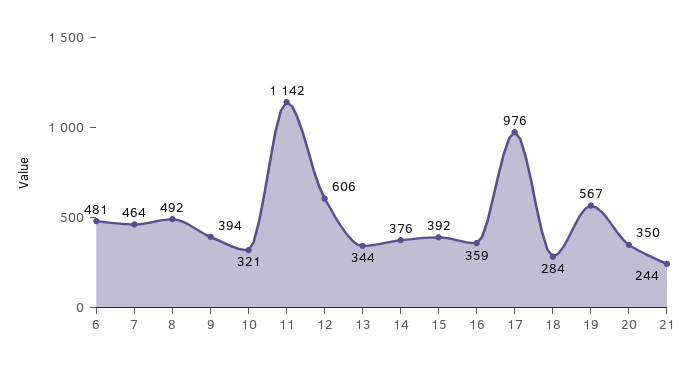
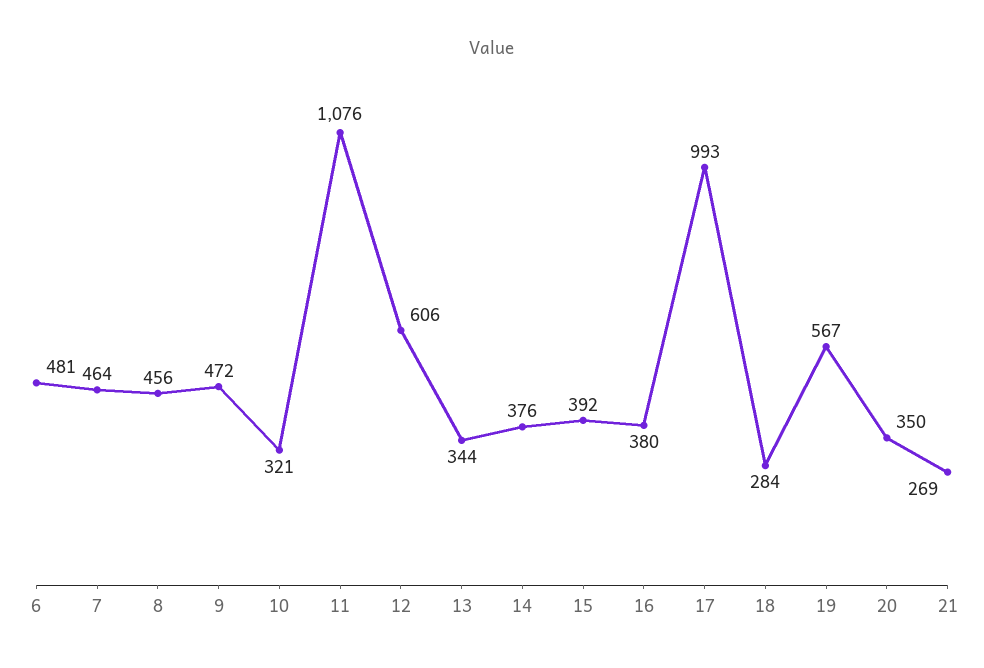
  {
    "6": 481,
    "7": 464,
-   "8": 492,
+   "8": 456,
-   "9": 394,
+   "9": 472,
    "10": 321,
-   "11": 1142,
+   "11": 1076,
    "12": 606,
    "13": 344,
    "14": 376,
    "15": 392,
-   "16": 359,
+   "16": 380,
-   "17": 976,
+   "17": 993,
    "18": 284,
    "19": 567,
    "20": 350,
-   "21": 244
+   "21": 269
  }

